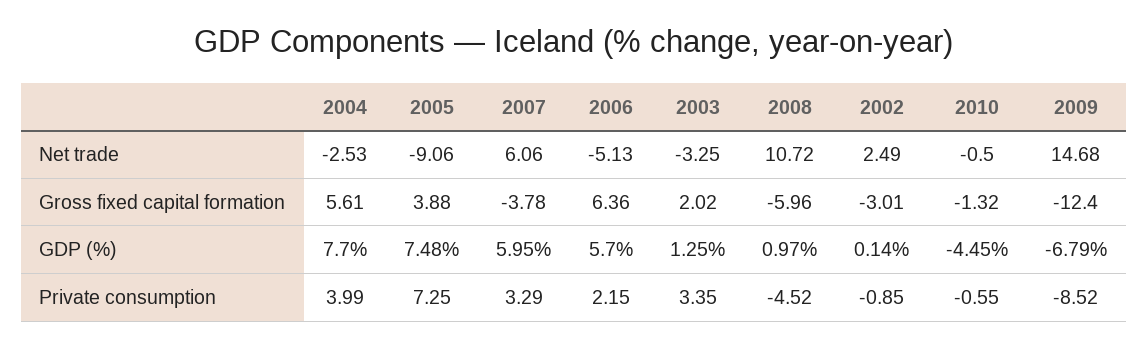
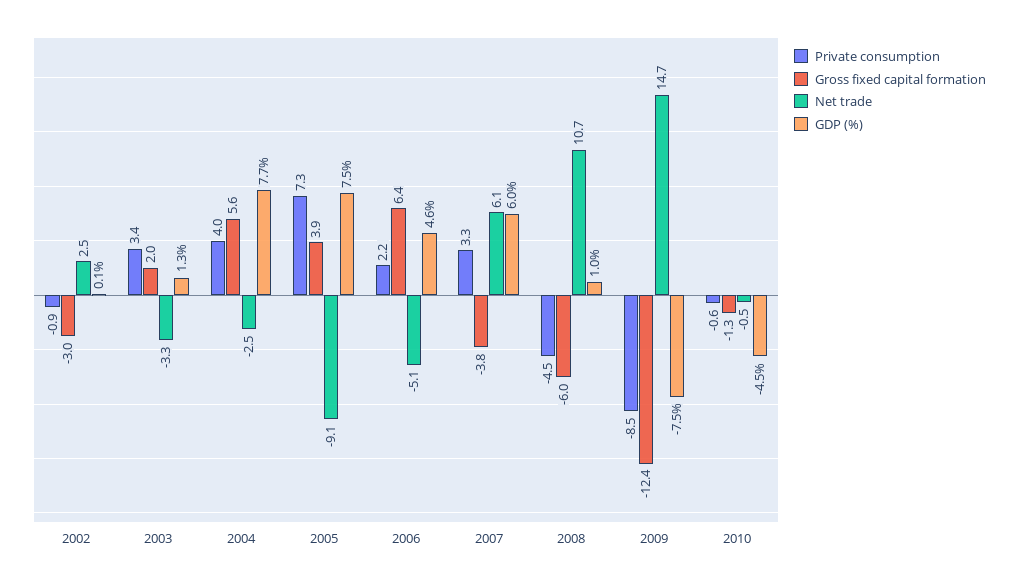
  {
    "Net trade": {
      "2004": -2.53,
      "2005": -9.06,
      "2007": 6.06,
      "2006": -5.13,
      "2003": -3.25,
      "2008": 10.72,
      "2002": 2.49,
      "2010": -0.5,
      "2009": 14.68
    },
    "Gross fixed capital formation": {
      "2004": 5.61,
      "2005": 3.88,
      "2007": -3.78,
      "2006": 6.36,
      "2003": 2.02,
      "2008": -5.96,
      "2002": -3.01,
      "2010": -1.32,
      "2009": -12.4
    },
    "GDP (%)": {
      "2004": 7.7,
      "2005": 7.48,
      "2007": 5.95,
-     "2006": 5.7,
+     "2006": 4.6,
      "2003": 1.25,
      "2008": 0.97,
      "2002": 0.14,
      "2010": -4.45,
-     "2009": -6.79
+     "2009": -7.5
    },
    "Private consumption": {
      "2004": 3.99,
      "2005": 7.25,
      "2007": 3.29,
      "2006": 2.15,
      "2003": 3.35,
      "2008": -4.52,
      "2002": -0.85,
      "2010": -0.55,
      "2009": -8.52
    }
  }

